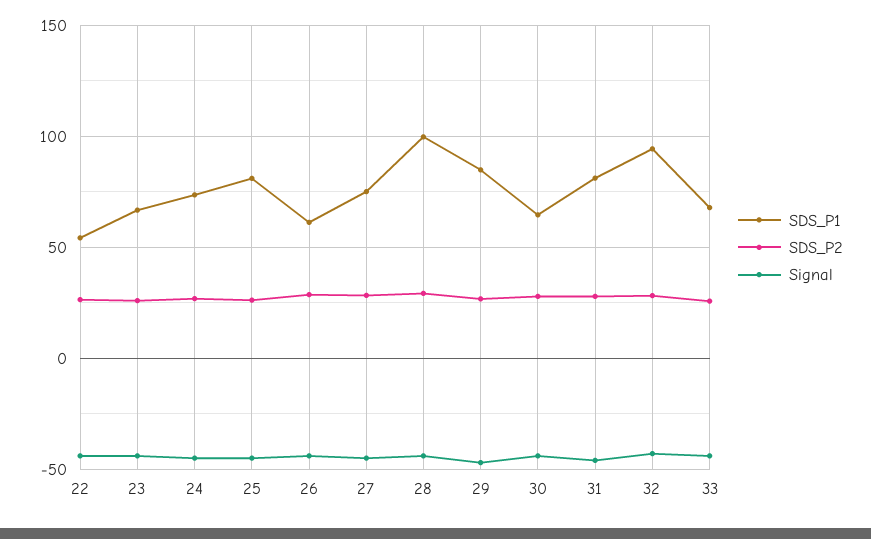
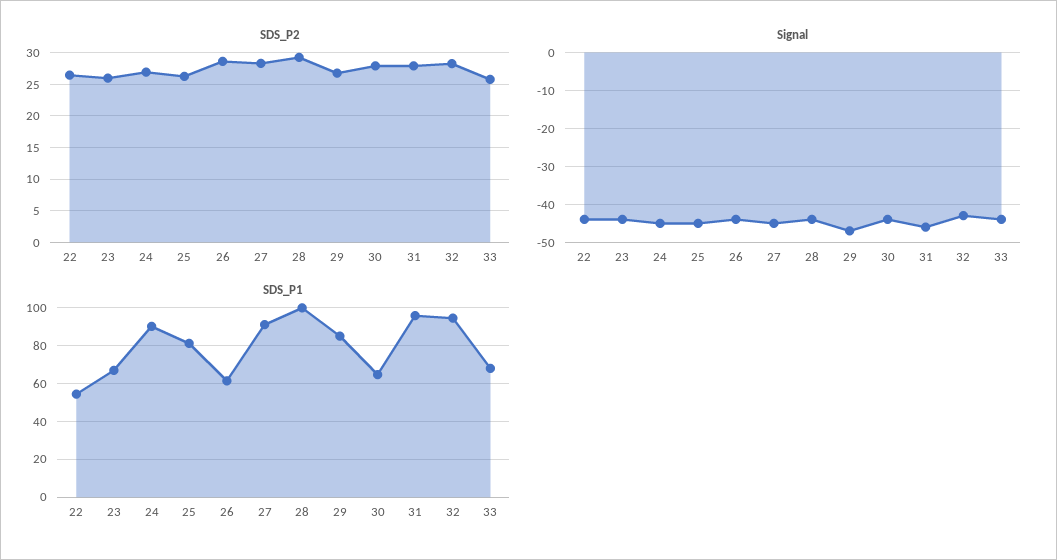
  {
    "SDS_P1": {
      "22": 55,
      "23": 65,
-     "24": 75,
+     "24": 90,
      "25": 80,
      "26": 60,
-     "27": 75,
+     "27": 90,
      "28": 100,
      "29": 85,
      "30": 65,
-     "31": 80,
+     "31": 95,
      "32": 95,
      "33": 70
    },
    "SDS_P2": {
      "22": 26,
      "23": 26,
      "24": 27,
      "25": 26,
      "26": 29,
      "27": 28,
      "28": 29,
      "29": 27,
      "30": 28,
      "31": 28,
      "32": 28,
      "33": 26
    },
    "Signal": {
      "22": -45,
      "23": -45,
      "24": -45,
      "25": -45,
      "26": -45,
      "27": -45,
      "28": -45,
      "29": -45,
      "30": -45,
      "31": -45,
      "32": -45,
      "33": -45
    }
  }

